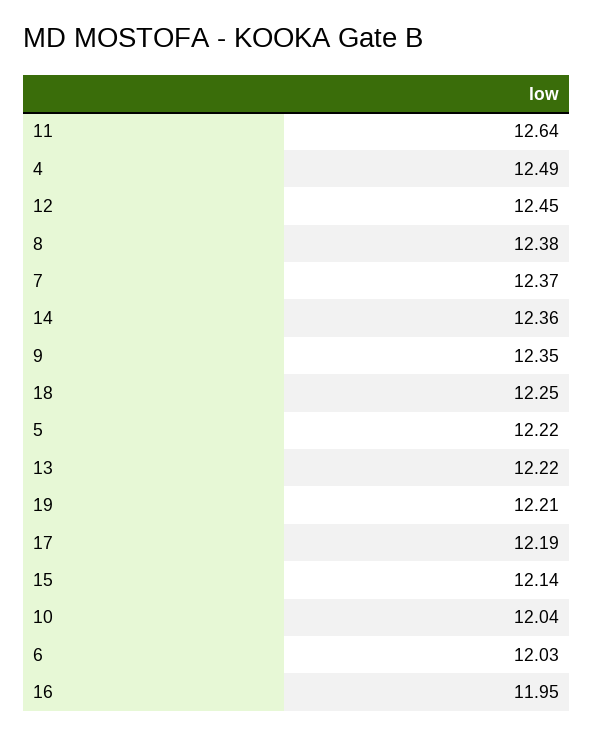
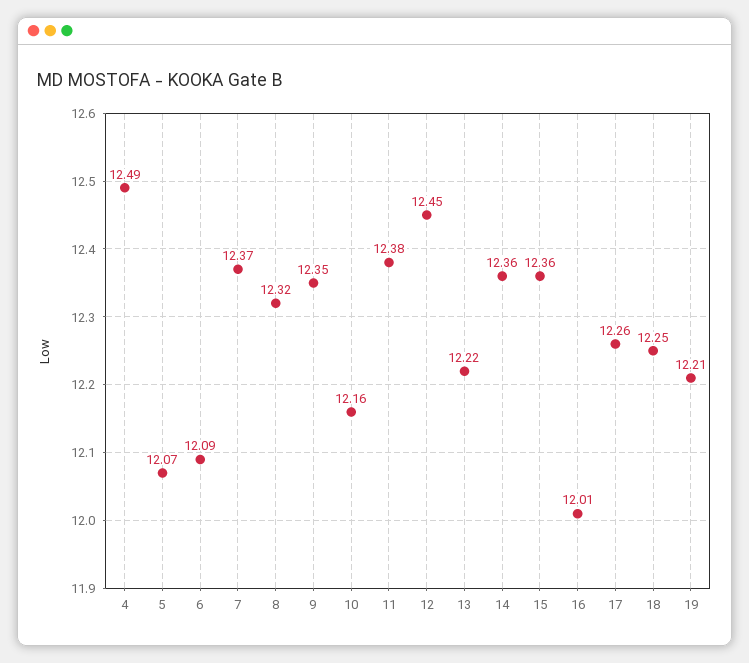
  {
-   "11": 12.64,
+   "11": 12.38,
    "4": 12.49,
    "12": 12.45,
-   "8": 12.38,
+   "8": 12.32,
    "7": 12.37,
    "14": 12.36,
    "9": 12.35,
    "18": 12.25,
-   "5": 12.22,
+   "5": 12.07,
    "13": 12.22,
    "19": 12.21,
-   "17": 12.19,
+   "17": 12.26,
-   "15": 12.14,
+   "15": 12.36,
-   "10": 12.04,
+   "10": 12.16,
-   "6": 12.03,
+   "6": 12.09,
-   "16": 11.95
+   "16": 12.01
  }

